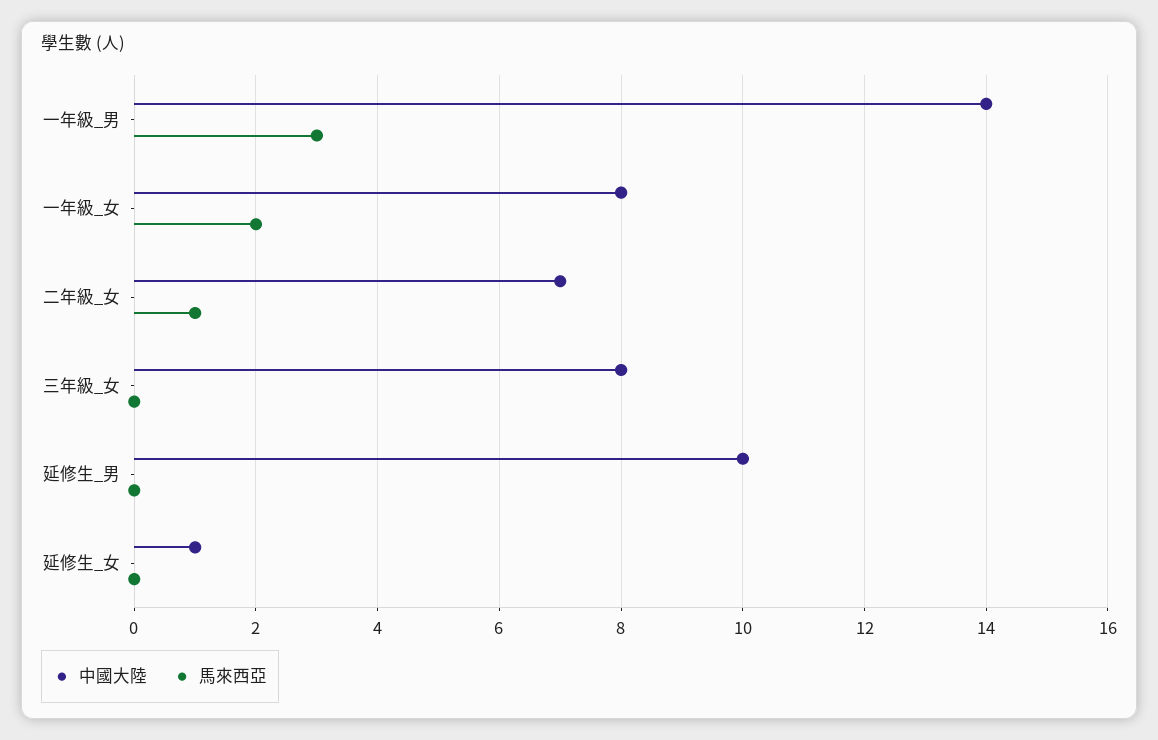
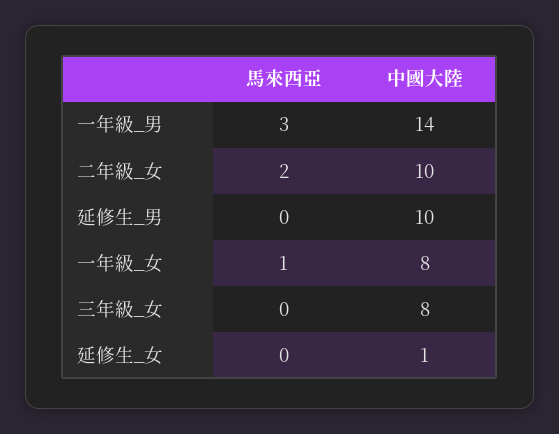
  {
    "中國大陸": {
      "一年級_男": 14,
      "一年級_女": 8,
-     "二年級_女": 7,
+     "二年級_女": 10,
      "三年級_女": 8,
      "延修生_男": 10,
      "延修生_女": 1
    },
    "馬來西亞": {
      "一年級_男": 3,
-     "一年級_女": 2,
+     "一年級_女": 1,
-     "二年級_女": 1,
+     "二年級_女": 2,
      "三年級_女": 0,
      "延修生_男": 0,
      "延修生_女": 0
    }
  }

